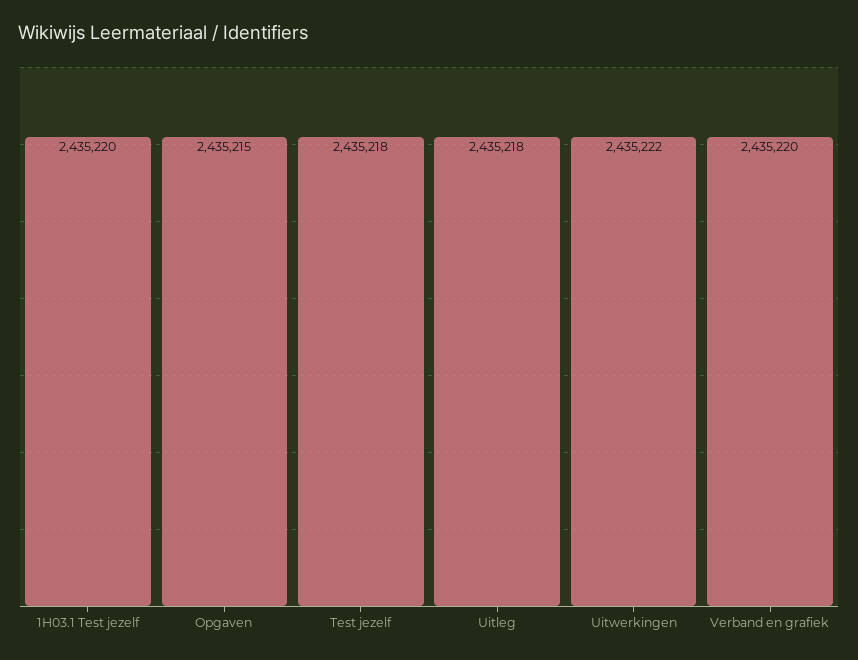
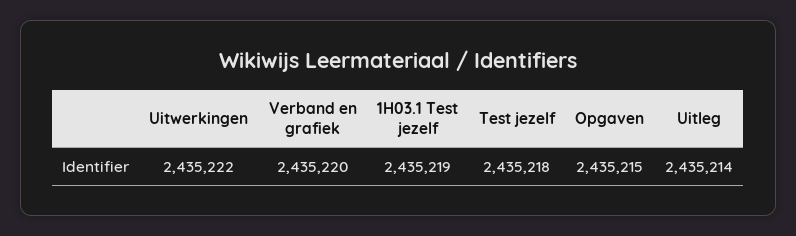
  {
-   "1H03.1 Test jezelf": 2435220,
+   "1H03.1 Test jezelf": 2435219,
    "Opgaven": 2435215,
    "Test jezelf": 2435218,
-   "Uitleg": 2435218,
+   "Uitleg": 2435214,
    "Uitwerkingen": 2435222,
    "Verband en grafiek": 2435220
  }

